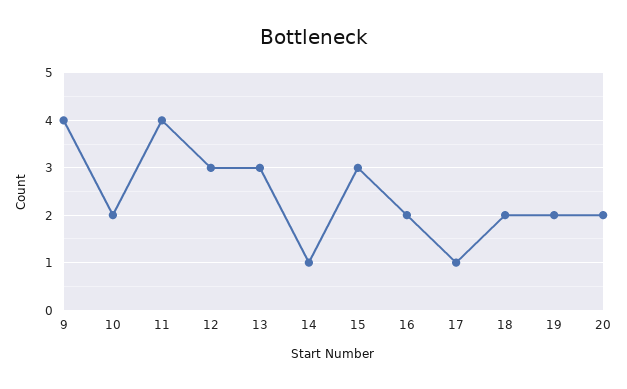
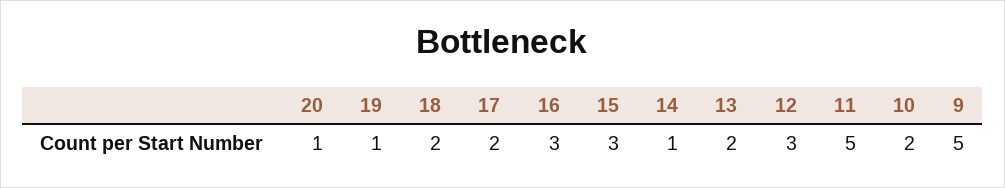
  {
-   "9": 4,
+   "9": 5,
    "10": 2,
-   "11": 4,
+   "11": 5,
    "12": 3,
-   "13": 3,
+   "13": 2,
    "14": 1,
    "15": 3,
-   "16": 2,
+   "16": 3,
-   "17": 1,
+   "17": 2,
    "18": 2,
-   "19": 2,
+   "19": 1,
-   "20": 2
+   "20": 1
  }

